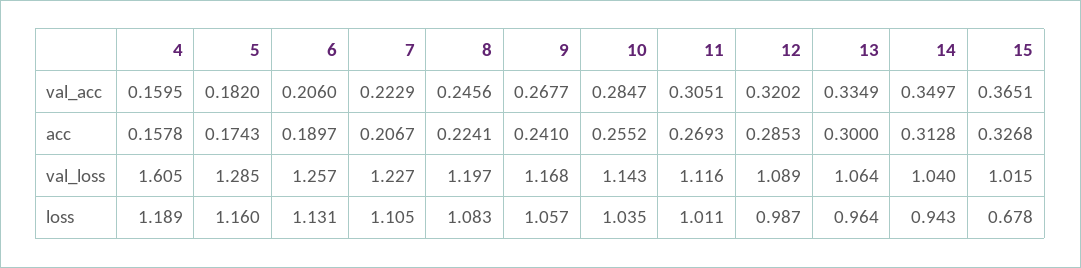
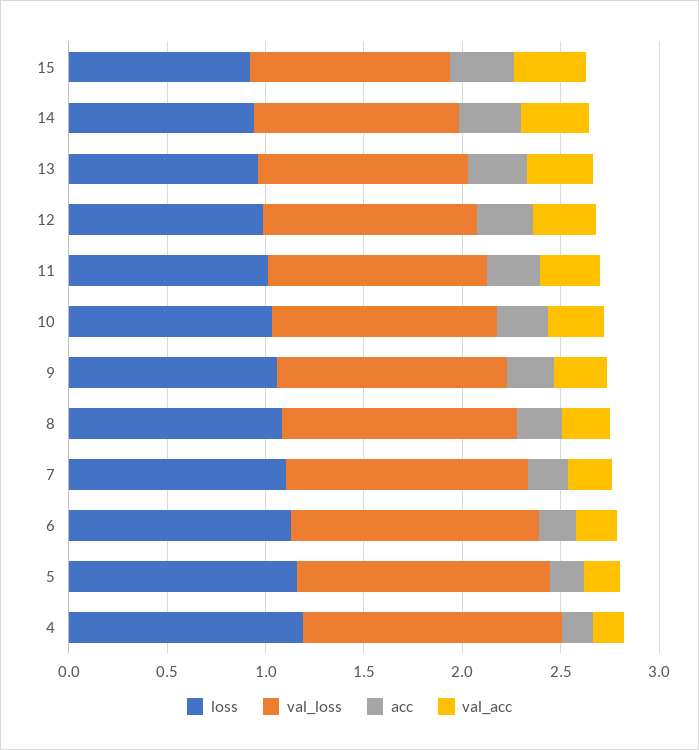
  {
    "val_acc": {
      "4": 0.1595,
      "5": 0.182,
      "6": 0.206,
      "7": 0.2229,
      "8": 0.2456,
      "9": 0.2677,
      "10": 0.2847,
      "11": 0.3051,
      "12": 0.3202,
      "13": 0.3349,
      "14": 0.3497,
      "15": 0.3651
    },
    "acc": {
      "4": 0.1578,
      "5": 0.1743,
      "6": 0.1897,
      "7": 0.2067,
      "8": 0.2241,
      "9": 0.241,
      "10": 0.2552,
      "11": 0.2693,
      "12": 0.2853,
      "13": 0.3,
      "14": 0.3128,
      "15": 0.3268
    },
    "val_loss": {
-     "4": 1.605,
+     "4": 1.3,
      "5": 1.285,
      "6": 1.257,
      "7": 1.227,
      "8": 1.197,
      "9": 1.168,
      "10": 1.143,
      "11": 1.116,
      "12": 1.089,
      "13": 1.064,
      "14": 1.04,
      "15": 1.015
    },
    "loss": {
      "4": 1.189,
      "5": 1.16,
      "6": 1.131,
      "7": 1.105,
      "8": 1.083,
      "9": 1.057,
      "10": 1.035,
      "11": 1.011,
      "12": 0.987,
      "13": 0.964,
      "14": 0.943,
-     "15": 0.678
+     "15": 0.9
    }
  }

